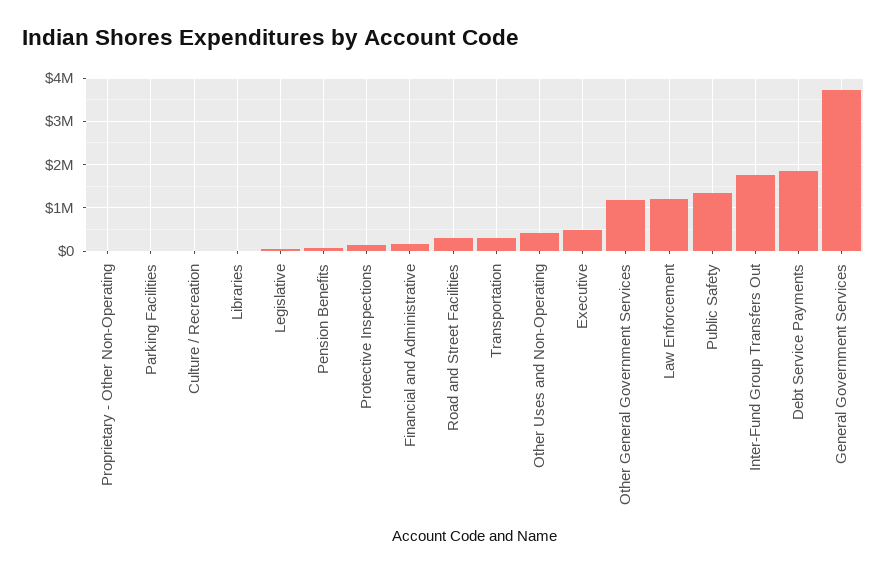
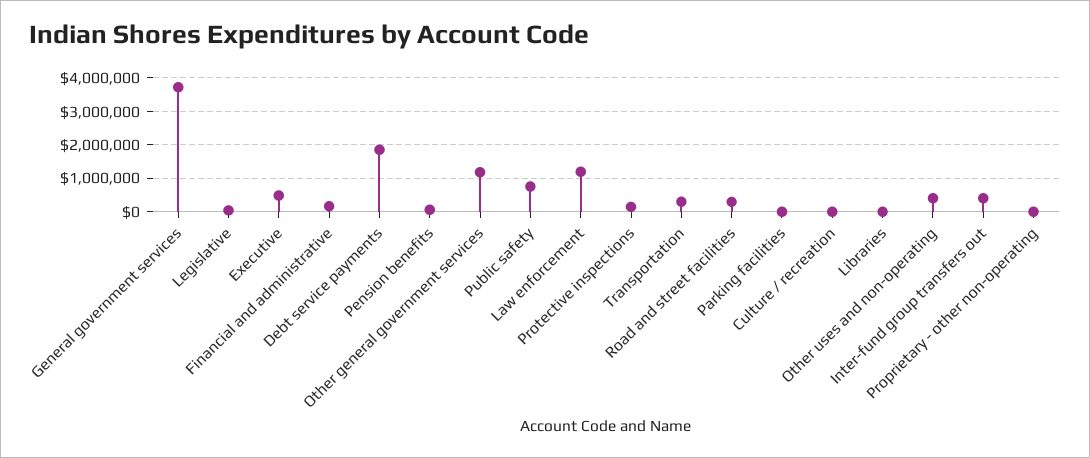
  {
    "Proprietary - Other Non-Operating": 0,
    "Parking Facilities": 0,
    "Culture / Recreation": 0,
    "Libraries": 0,
    "Legislative": 0,
    "Pension Benefits": 0,
    "Protective Inspections": 200000,
    "Financial and Administrative": 200000,
    "Road and Street Facilities": 200000,
    "Transportation": 400000,
    "Other Uses and Non-Operating": 400000,
    "Executive": 400000,
    "Other General Government Services": 1200000,
    "Law Enforcement": 1200000,
-   "Public Safety": 1400000,
+   "Public Safety": 800000,
-   "Inter-Fund Group Transfers Out": 1800000,
+   "Inter-Fund Group Transfers Out": 400000,
    "Debt Service Payments": 1800000,
    "General Government Services": 3800000
  }

